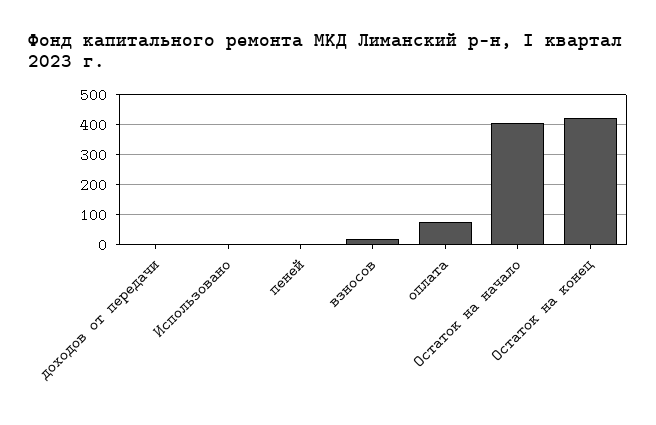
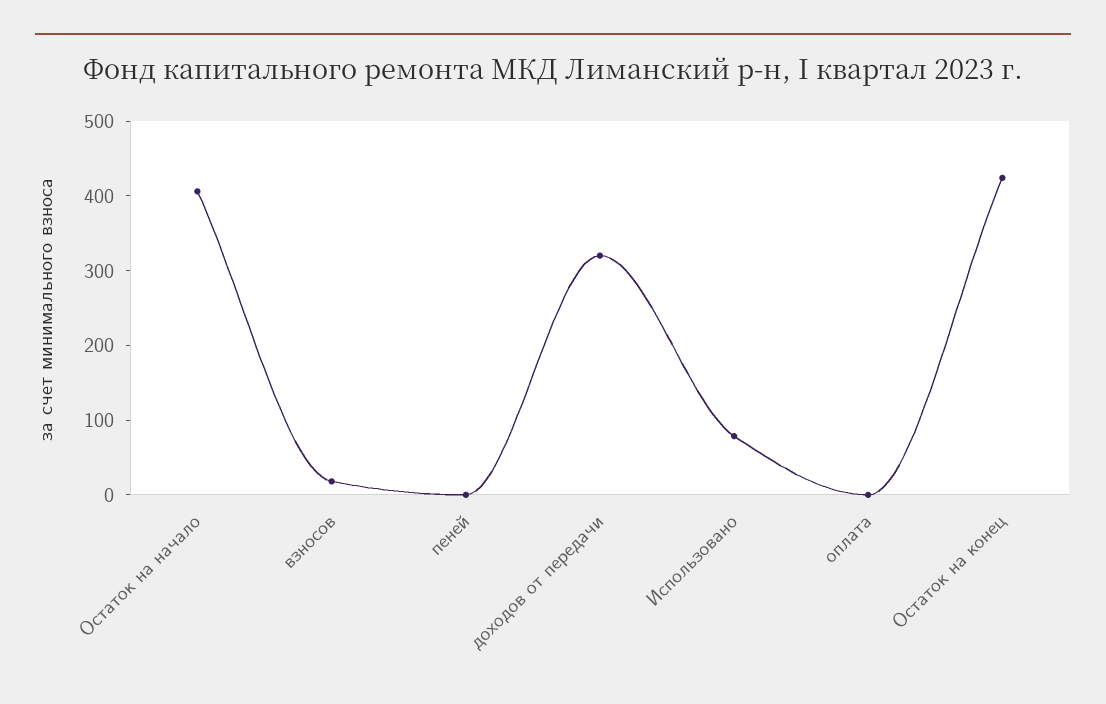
  {
-   "доходов от передачи": 0,
+   "доходов от передачи": 320,
-   "Использовано": 0,
+   "Использовано": 80,
    "пеней": 0,
    "взносов": 20,
-   "оплата": 75,
+   "оплата": 0,
    "Остаток на начало": 400,
    "Остаток на конец": 420
  }

